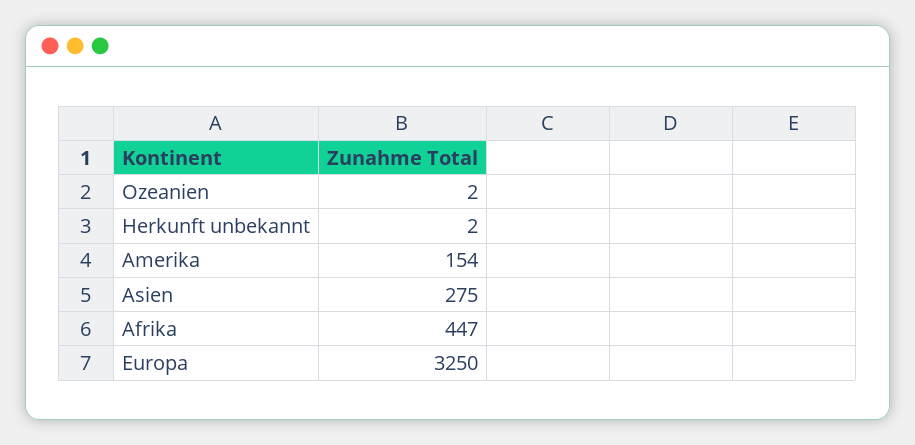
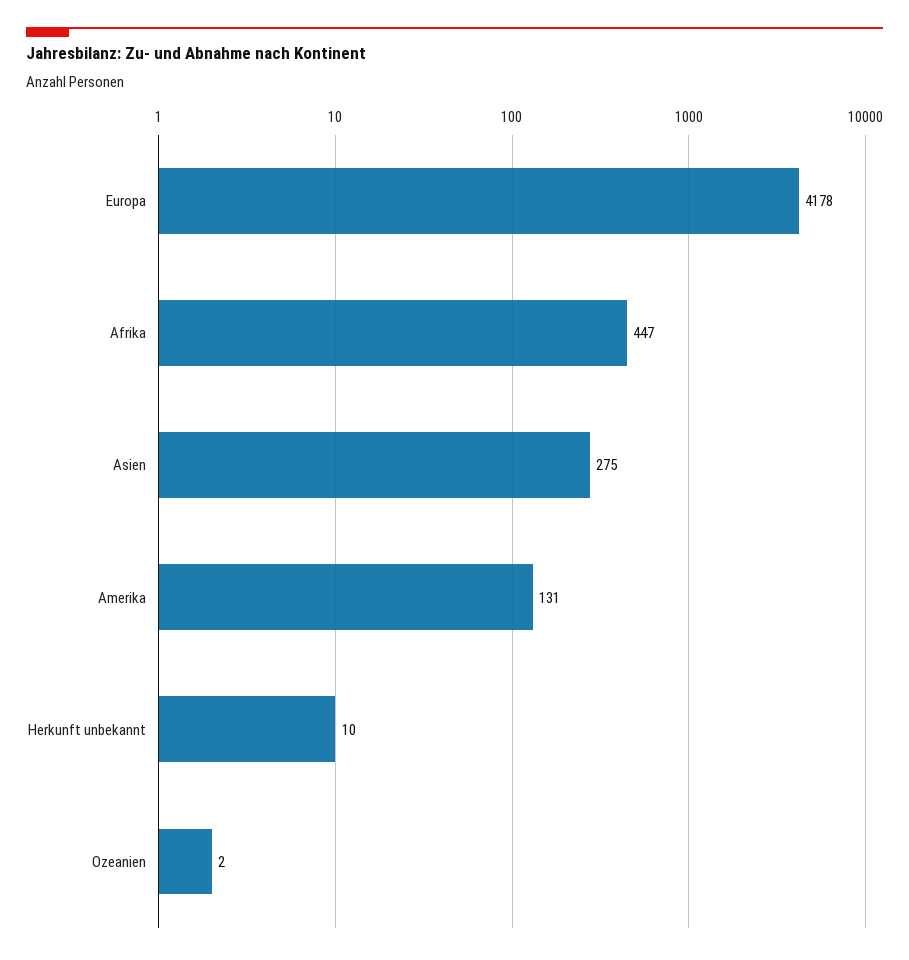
  {
    "Ozeanien": 2,
-   "Herkunft unbekannt": 2,
+   "Herkunft unbekannt": 10,
-   "Amerika": 154,
+   "Amerika": 131,
    "Asien": 275,
    "Afrika": 447,
-   "Europa": 3250
+   "Europa": 4178
  }

